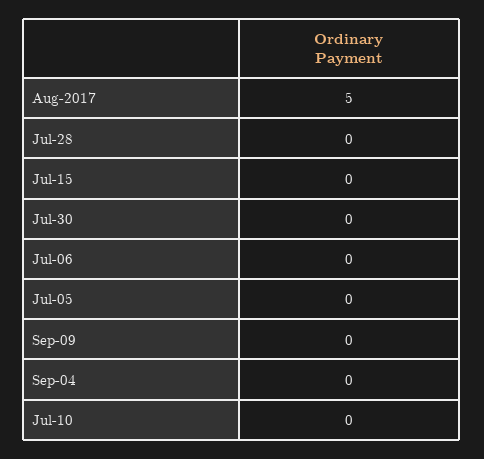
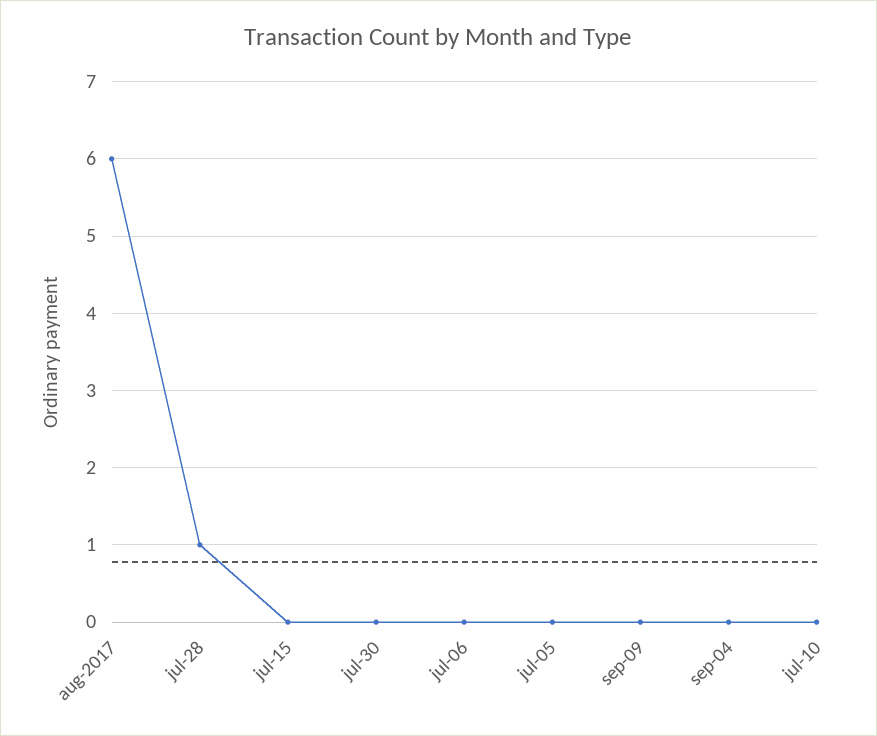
  {
-   "Aug-2017": 5,
+   "Aug-2017": 6,
-   "Jul-28": 0,
+   "Jul-28": 1,
    "Jul-15": 0,
    "Jul-30": 0,
    "Jul-06": 0,
    "Jul-05": 0,
    "Sep-09": 0,
    "Sep-04": 0,
    "Jul-10": 0
  }

